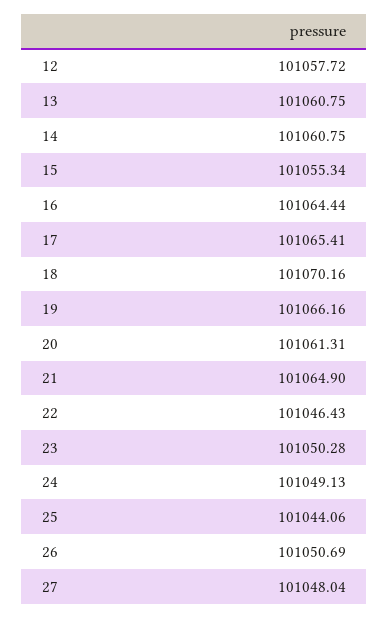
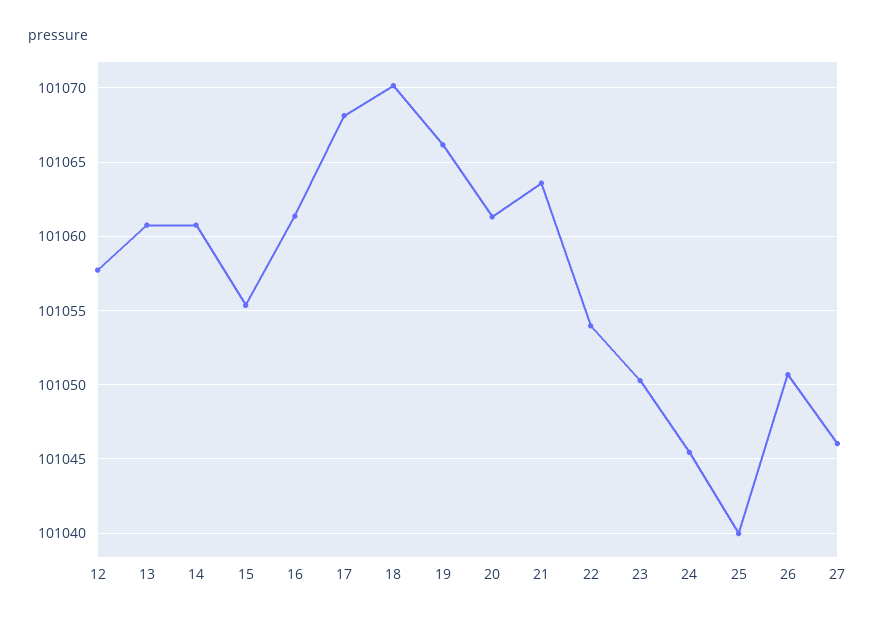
  {
    "12": 101057.72,
    "13": 101060.75,
    "14": 101060.75,
    "15": 101055.34,
-   "16": 101064.44,
+   "16": 101061.5,
-   "17": 101065.41,
+   "17": 101068,
    "18": 101070.16,
    "19": 101066.16,
    "20": 101061.31,
-   "21": 101064.9,
+   "21": 101063.5,
-   "22": 101046.43,
+   "22": 101054,
    "23": 101050.28,
-   "24": 101049.13,
+   "24": 101045.5,
-   "25": 101044.06,
+   "25": 101040,
    "26": 101050.69,
-   "27": 101048.04
+   "27": 101046
  }

